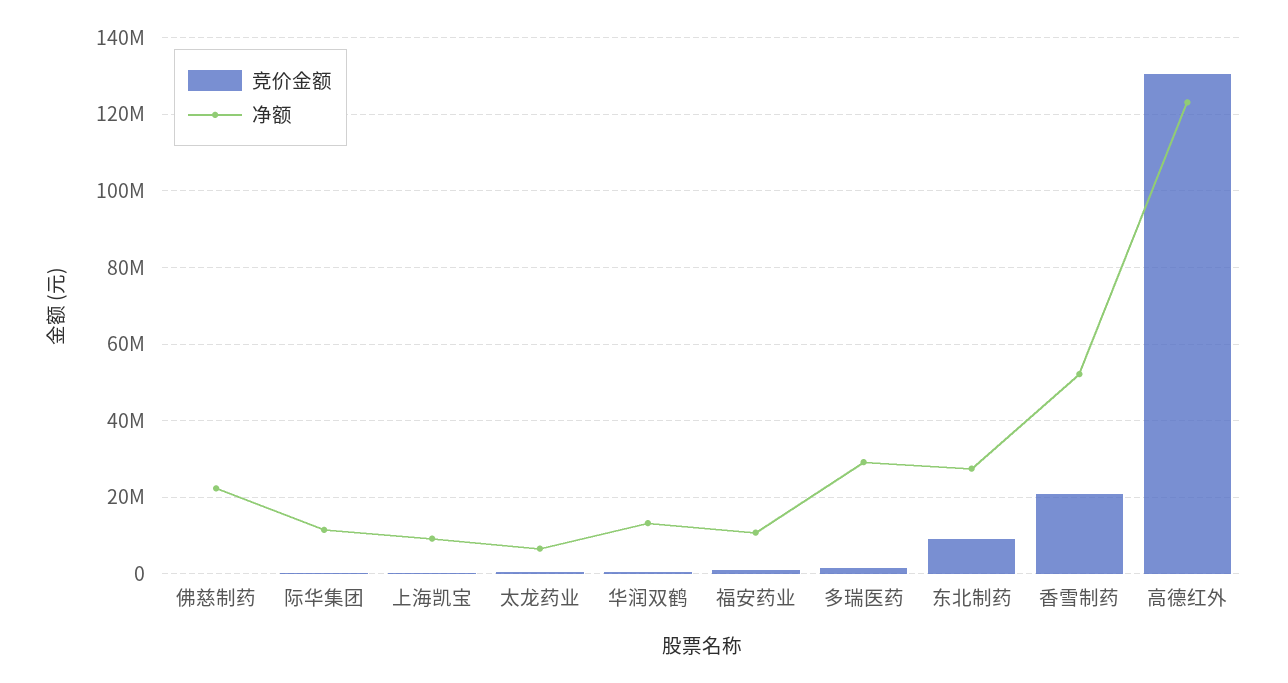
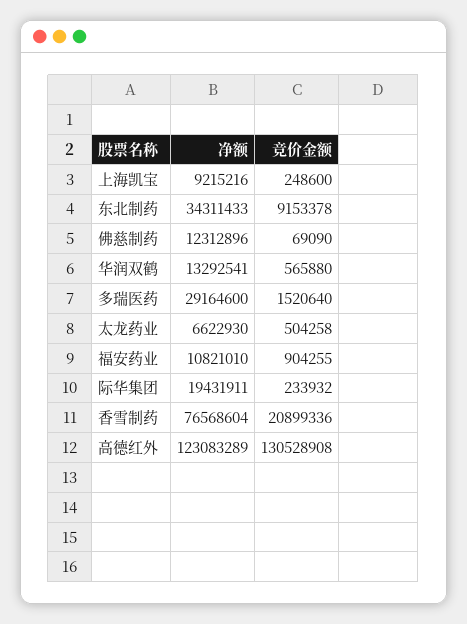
  {
    "竞价金额": {
      "佛慈制药": 69090,
      "际华集团": 233932,
      "上海凯宝": 248600,
      "太龙药业": 504258,
      "华润双鹤": 565880,
      "福安药业": 904255,
      "多瑞医药": 1520640,
      "东北制药": 9153378,
      "香雪制药": 20899336,
      "高德红外": 130528908
    },
    "净额": {
-     "佛慈制药": 22000000,
+     "佛慈制药": 12312896,
-     "际华集团": 12000000,
+     "际华集团": 19431911,
      "上海凯宝": 9215216,
      "太龙药业": 6622930,
      "华润双鹤": 13292541,
      "福安药业": 10821010,
      "多瑞医药": 29164600,
-     "东北制药": 28000000,
+     "东北制药": 34311433,
-     "香雪制药": 52000000,
+     "香雪制药": 76568604,
      "高德红外": 123083289
    }
  }

